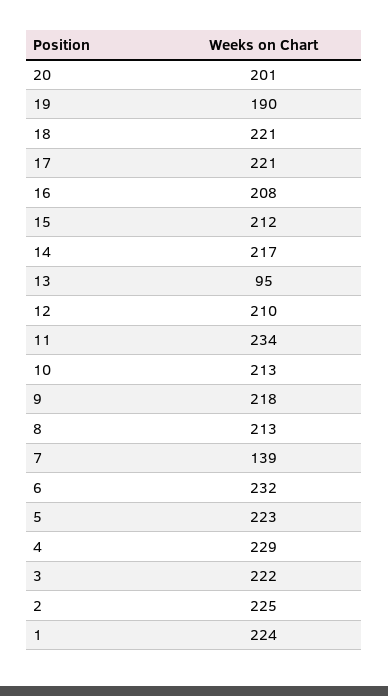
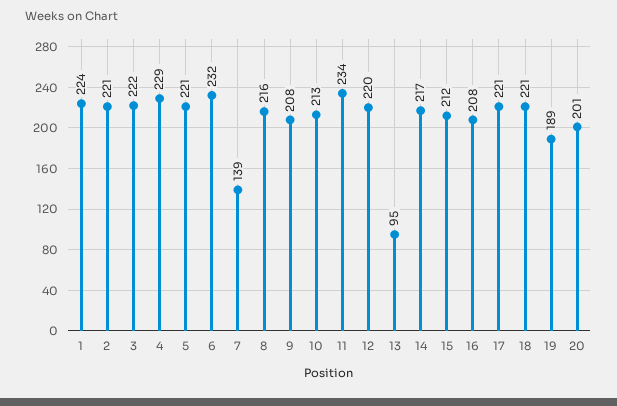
  {
    "20": 201,
-   "19": 190,
+   "19": 189,
    "18": 221,
    "17": 221,
    "16": 208,
    "15": 212,
    "14": 217,
    "13": 95,
-   "12": 210,
+   "12": 220,
    "11": 234,
    "10": 213,
-   "9": 218,
+   "9": 208,
-   "8": 213,
+   "8": 216,
    "7": 139,
    "6": 232,
-   "5": 223,
+   "5": 221,
    "4": 229,
    "3": 222,
-   "2": 225,
+   "2": 221,
    "1": 224
  }

